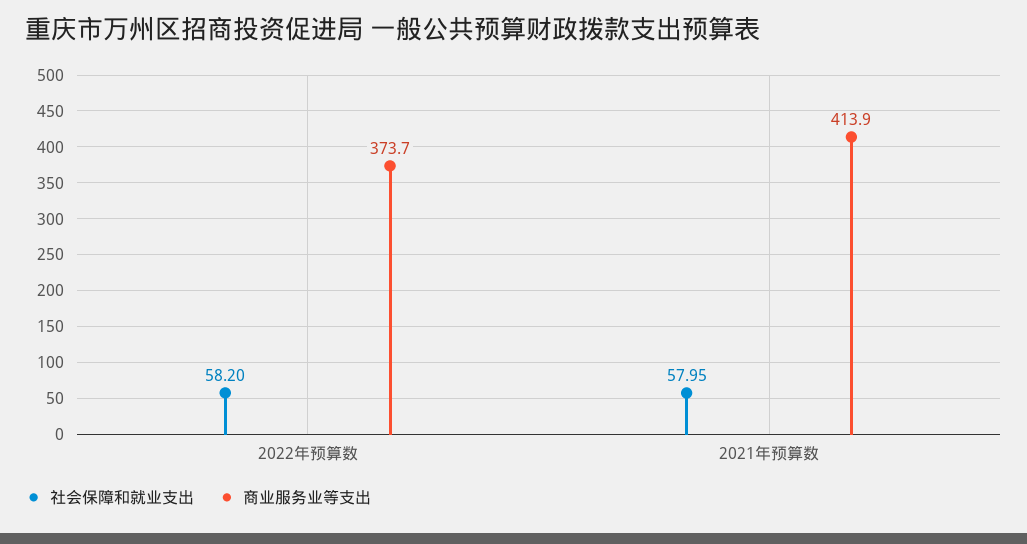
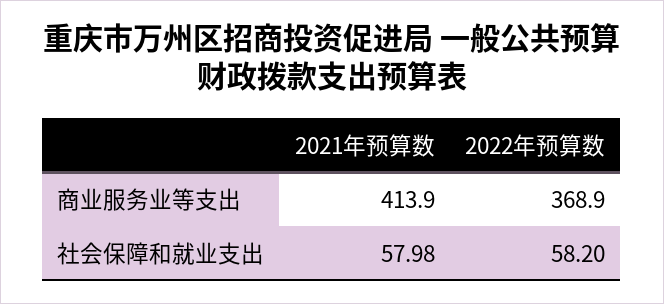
  {
    "社会保障和就业支出": {
      "2022年预算数": 58.2,
-     "2021年预算数": 57.95
+     "2021年预算数": 57.98
    },
    "商业服务业等支出": {
-     "2022年预算数": 373.7,
+     "2022年预算数": 368.9,
      "2021年预算数": 413.9
    }
  }

